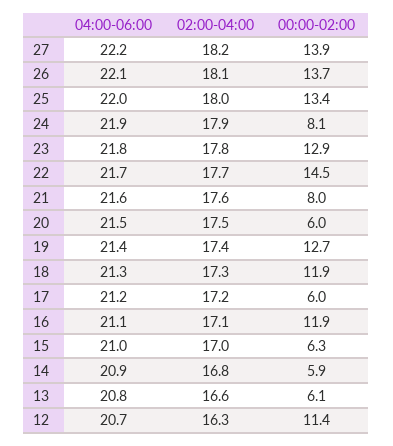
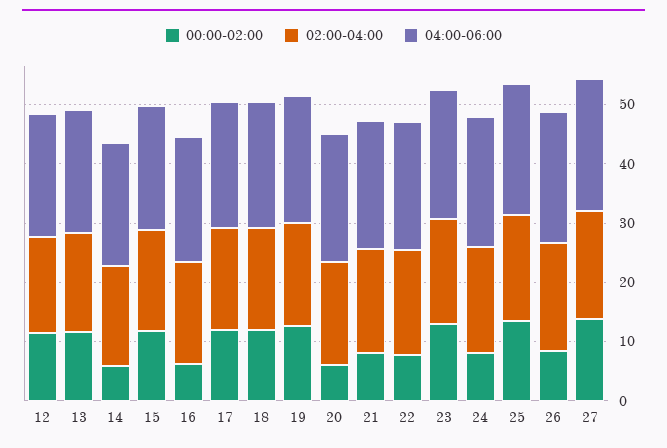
  {
    "04:00-06:00": {
      "27": 22.2,
      "26": 22.1,
      "25": 22,
      "24": 21.9,
      "23": 21.8,
      "22": 21.7,
      "21": 21.6,
      "20": 21.5,
      "19": 21.4,
      "18": 21.3,
      "17": 21.2,
      "16": 21.1,
      "15": 21,
      "14": 20.9,
      "13": 20.8,
      "12": 20.7
    },
    "02:00-04:00": {
      "27": 18.2,
      "26": 18.1,
      "25": 18,
      "24": 17.9,
      "23": 17.8,
      "22": 17.7,
      "21": 17.6,
      "20": 17.5,
      "19": 17.4,
      "18": 17.3,
      "17": 17.2,
      "16": 17.1,
      "15": 17,
      "14": 16.8,
      "13": 16.6,
      "12": 16.3
    },
    "00:00-02:00": {
      "27": 13.9,
-     "26": 13.7,
+     "26": 8,
      "25": 13.4,
      "24": 8.1,
      "23": 12.9,
-     "22": 14.5,
+     "22": 8,
      "21": 8,
      "20": 6,
      "19": 12.7,
      "18": 11.9,
-     "17": 6,
+     "17": 12,
-     "16": 11.9,
+     "16": 6,
-     "15": 6.3,
+     "15": 12,
      "14": 5.9,
-     "13": 6.1,
+     "13": 12,
      "12": 11.4
    }
  }

